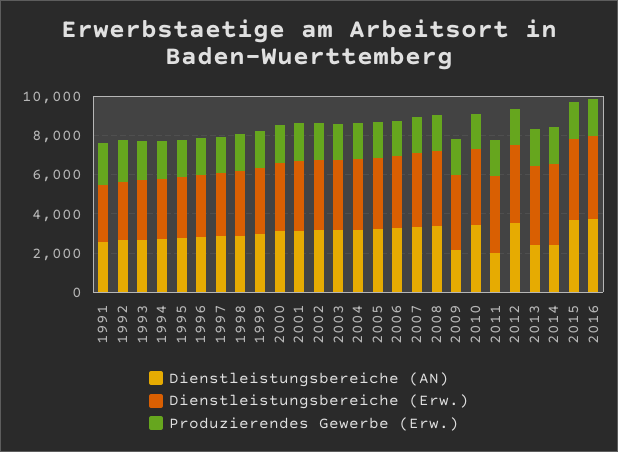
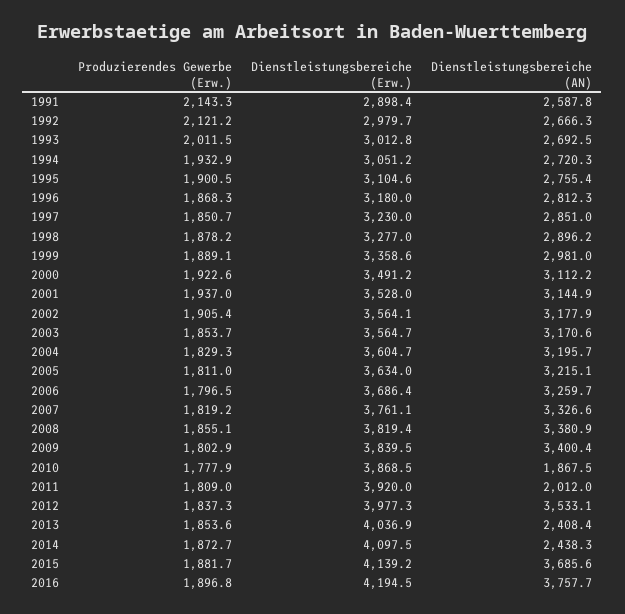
  {
    "Dienstleistungsbereiche (AN)": {
      "1991": 2587.8,
      "1992": 2666.3,
      "1993": 2692.5,
      "1994": 2720.3,
      "1995": 2755.4,
      "1996": 2812.3,
      "1997": 2851,
      "1998": 2896.2,
      "1999": 2981,
      "2000": 3112.2,
      "2001": 3144.9,
      "2002": 3177.9,
      "2003": 3170.6,
      "2004": 3195.7,
      "2005": 3215.1,
      "2006": 3259.7,
      "2007": 3326.6,
      "2008": 3380.9,
-     "2009": 2000,
+     "2009": 3400.4,
-     "2010": 3500,
+     "2010": 1867.5,
      "2011": 2012,
      "2012": 3533.1,
      "2013": 2408.4,
      "2014": 2438.3,
      "2015": 3685.6,
      "2016": 3757.7
    },
    "Dienstleistungsbereiche (Erw.)": {
      "1991": 2898.4,
      "1992": 2979.7,
      "1993": 3012.8,
      "1994": 3051.2,
      "1995": 3104.6,
      "1996": 3180,
      "1997": 3230,
      "1998": 3277,
      "1999": 3358.6,
      "2000": 3491.2,
      "2001": 3528,
      "2002": 3564.1,
      "2003": 3564.7,
      "2004": 3604.7,
      "2005": 3634,
      "2006": 3686.4,
      "2007": 3761.1,
      "2008": 3819.4,
      "2009": 3839.5,
      "2010": 3868.5,
      "2011": 3920,
      "2012": 3977.3,
      "2013": 4036.9,
      "2014": 4097.5,
      "2015": 4139.2,
      "2016": 4194.5
    },
    "Produzierendes Gewerbe (Erw.)": {
      "1991": 2143.3,
      "1992": 2121.2,
      "1993": 2011.5,
      "1994": 1932.9,
      "1995": 1900.5,
      "1996": 1868.3,
      "1997": 1850.7,
      "1998": 1878.2,
      "1999": 1889.1,
      "2000": 1922.6,
      "2001": 1937,
      "2002": 1905.4,
      "2003": 1853.7,
      "2004": 1829.3,
      "2005": 1811,
      "2006": 1796.5,
      "2007": 1819.2,
      "2008": 1855.1,
      "2009": 1802.9,
      "2010": 1777.9,
      "2011": 1809,
      "2012": 1837.3,
      "2013": 1853.6,
      "2014": 1872.7,
      "2015": 1881.7,
      "2016": 1896.8
    }
  }

